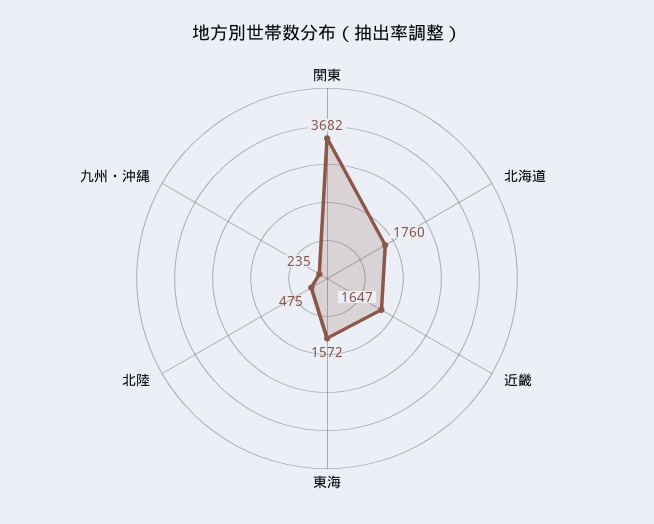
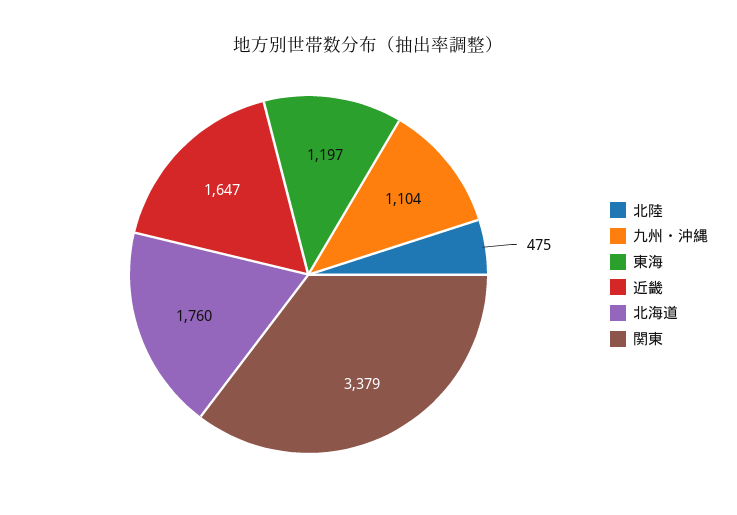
  {
-   "関東": 3682,
+   "関東": 3379,
    "北海道": 1760,
    "近畿": 1647,
-   "東海": 1572,
+   "東海": 1197,
    "北陸": 475,
-   "九州・沖縄": 235
+   "九州・沖縄": 1104
  }

